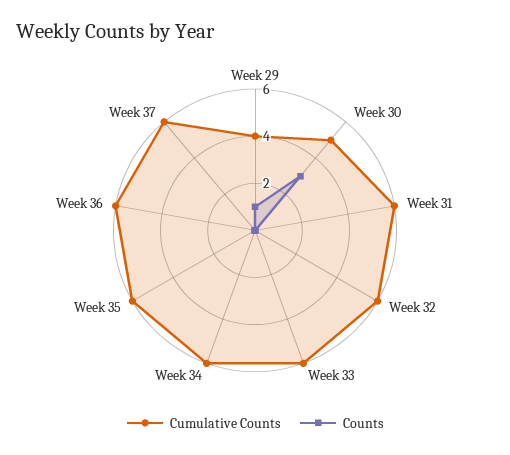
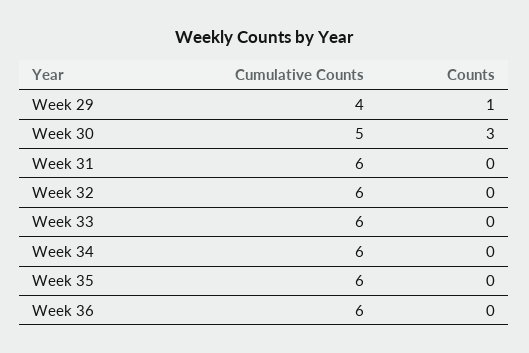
  {
    "Cumulative Counts": {
      "Week 29": 4,
      "Week 30": 5,
      "Week 31": 6,
      "Week 32": 6,
      "Week 33": 6,
      "Week 34": 6,
      "Week 35": 6,
-     "Week 36": 6,
+     "Week 36": 6
-     "Week 37": 6
    },
    "Counts": {
      "Week 29": 1,
      "Week 30": 3,
      "Week 31": 0,
      "Week 32": 0,
      "Week 33": 0,
      "Week 34": 0,
      "Week 35": 0,
-     "Week 36": 0,
+     "Week 36": 0
-     "Week 37": 0
    }
  }

